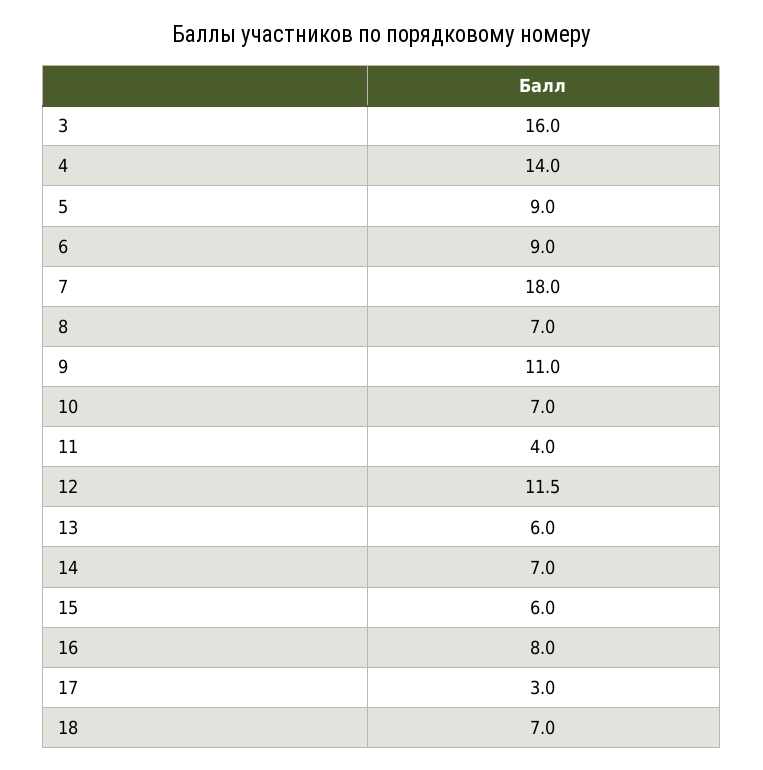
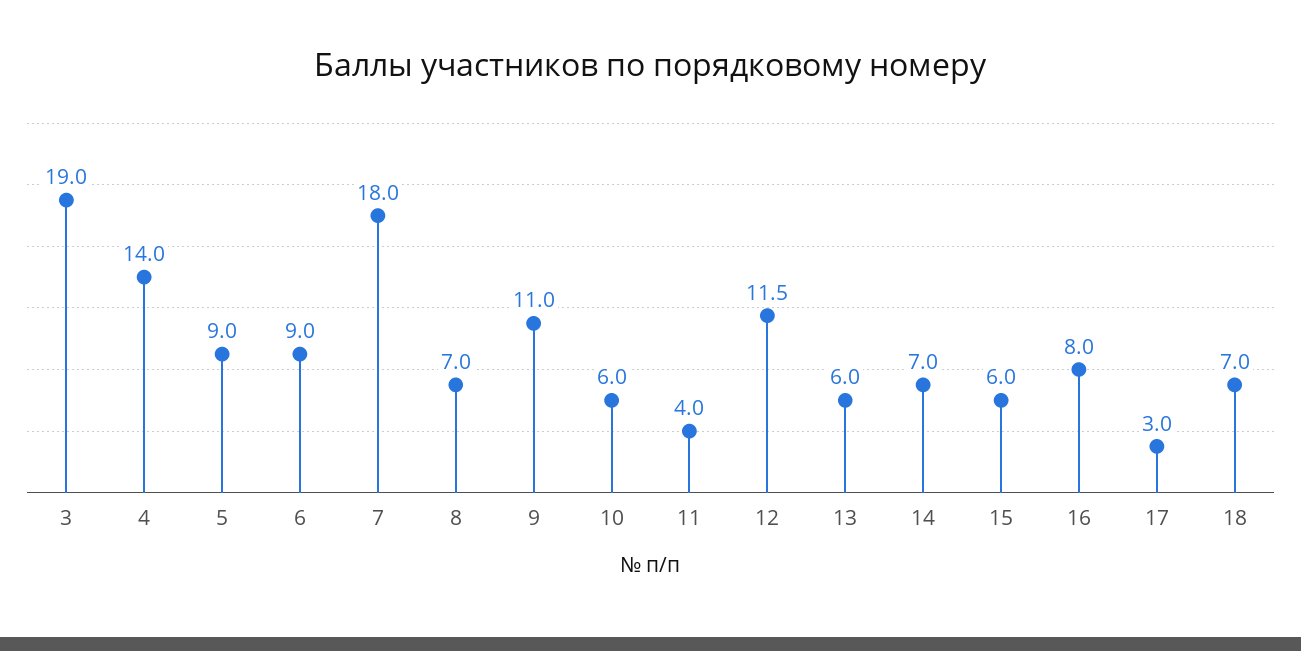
  {
-   "3": 16,
+   "3": 19,
    "4": 14,
    "5": 9,
    "6": 9,
    "7": 18,
    "8": 7,
    "9": 11,
-   "10": 7,
+   "10": 6,
    "11": 4,
    "12": 11.5,
    "13": 6,
    "14": 7,
    "15": 6,
    "16": 8,
    "17": 3,
    "18": 7
  }

